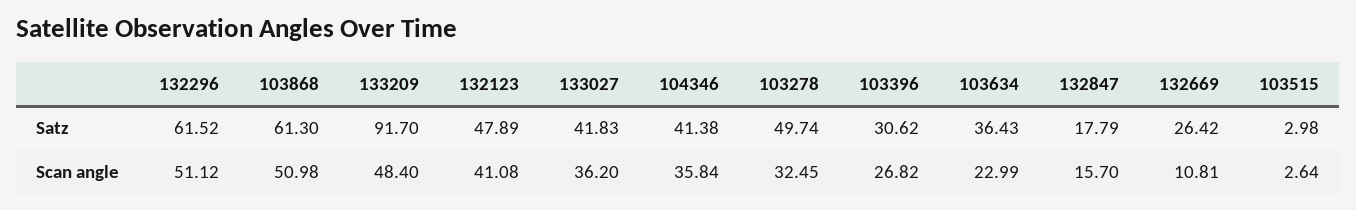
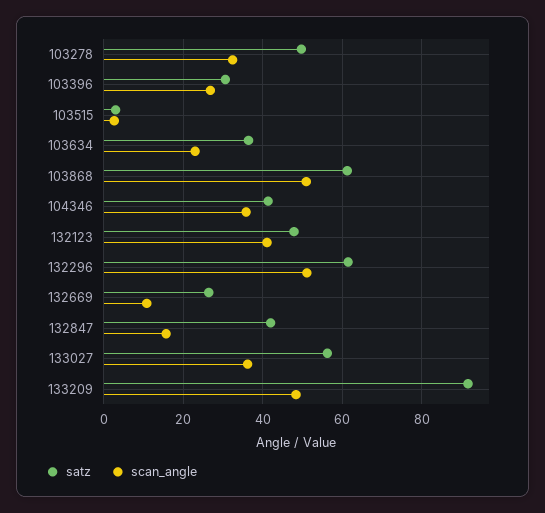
  {
    "Satz": {
      "132296": 61.52,
      "103868": 61.3,
      "133209": 91.7,
      "132123": 47.89,
-     "133027": 41.83,
+     "133027": 56,
      "104346": 41.38,
      "103278": 49.74,
      "103396": 30.62,
      "103634": 36.43,
-     "132847": 17.79,
+     "132847": 42,
      "132669": 26.42,
      "103515": 2.98
    },
    "Scan angle": {
      "132296": 51.12,
      "103868": 50.98,
      "133209": 48.4,
      "132123": 41.08,
      "133027": 36.2,
      "104346": 35.84,
      "103278": 32.45,
      "103396": 26.82,
      "103634": 22.99,
      "132847": 15.7,
      "132669": 10.81,
      "103515": 2.64
    }
  }

